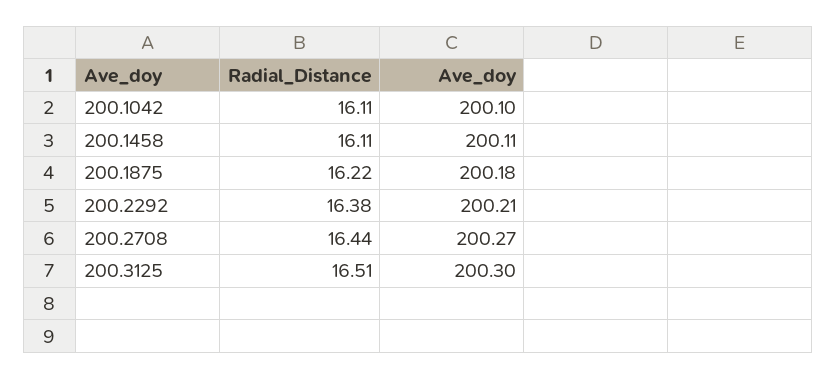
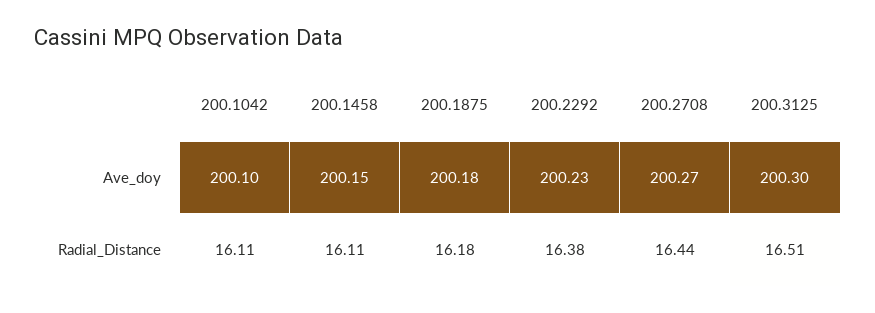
  {
    "Radial_Distance": {
      "200.1042": 16.11,
      "200.1458": 16.11,
-     "200.1875": 16.22,
+     "200.1875": 16.18,
      "200.2292": 16.38,
      "200.2708": 16.44,
      "200.3125": 16.51
    },
    "Ave_doy": {
      "200.1042": 200.1,
-     "200.1458": 200.11,
+     "200.1458": 200.15,
      "200.1875": 200.18,
-     "200.2292": 200.21,
+     "200.2292": 200.23,
      "200.2708": 200.27,
      "200.3125": 200.3
    }
  }

